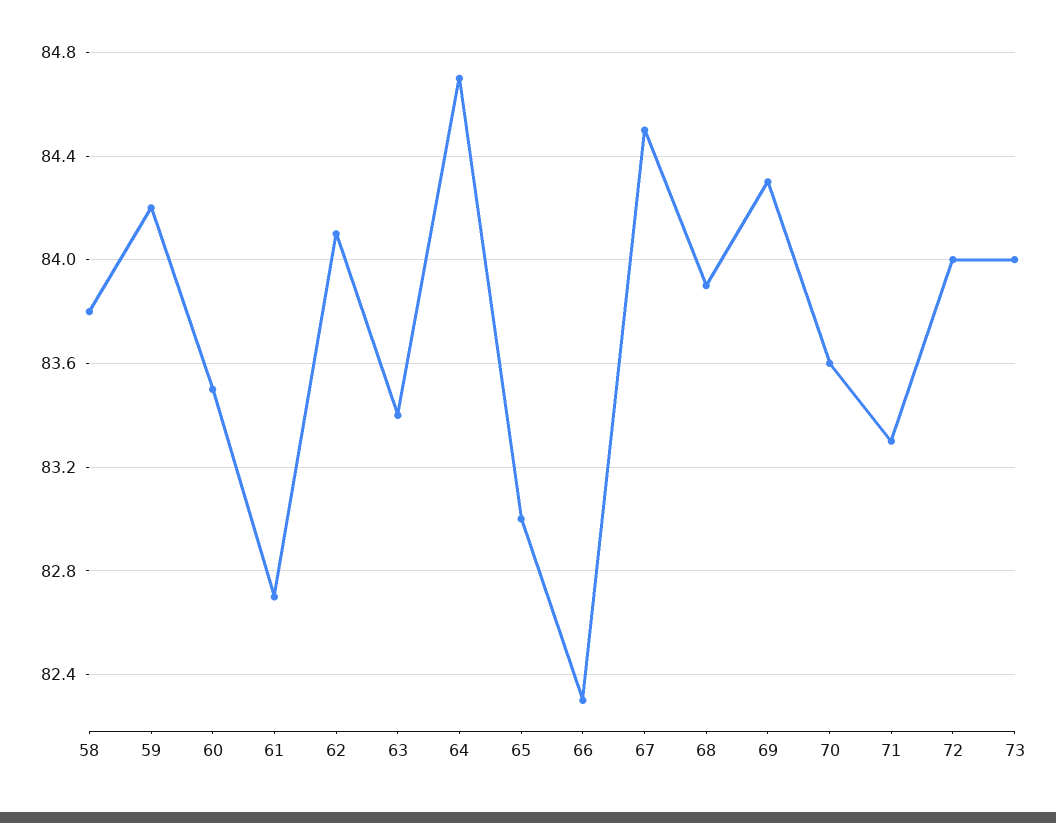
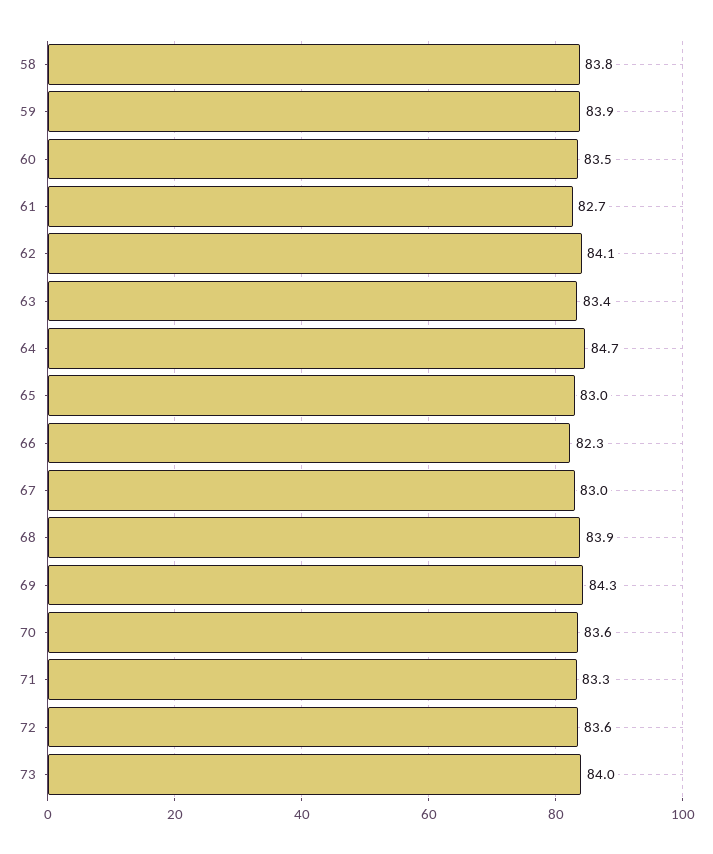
  {
    "58": 83.8,
-   "59": 84.2,
+   "59": 83.9,
    "60": 83.5,
    "61": 82.7,
    "62": 84.1,
    "63": 83.4,
    "64": 84.7,
    "65": 83,
    "66": 82.3,
-   "67": 84.5,
+   "67": 83,
    "68": 83.9,
    "69": 84.3,
    "70": 83.6,
    "71": 83.3,
-   "72": 84,
+   "72": 83.6,
    "73": 84
  }

